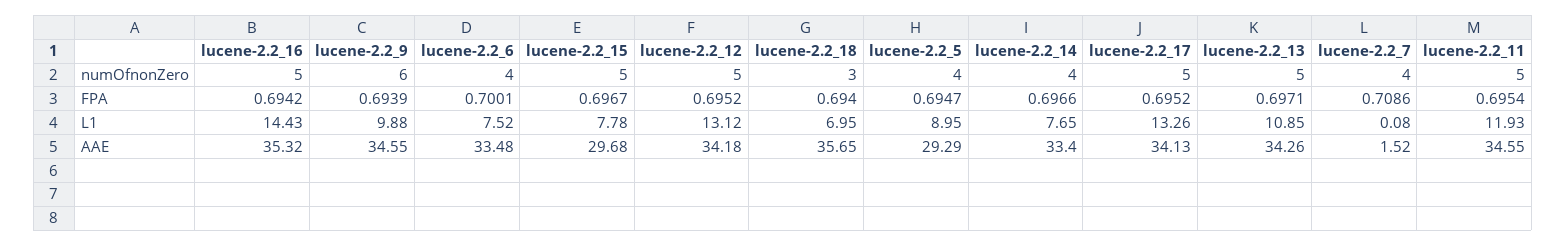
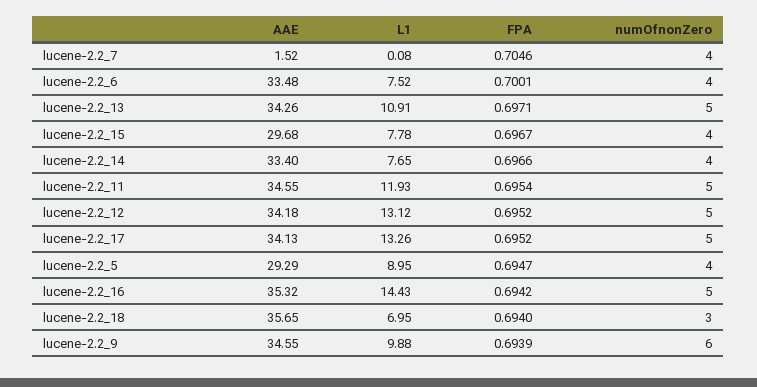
  {
    "lucene-2.2_16": {
      "numOfnonZero": 5,
      "FPA": 0.6942,
      "L1": 14.43,
      "AAE": 35.32
    },
    "lucene-2.2_9": {
      "numOfnonZero": 6,
      "FPA": 0.6939,
      "L1": 9.88,
      "AAE": 34.55
    },
    "lucene-2.2_6": {
      "numOfnonZero": 4,
      "FPA": 0.7001,
      "L1": 7.52,
      "AAE": 33.48
    },
    "lucene-2.2_15": {
-     "numOfnonZero": 5,
+     "numOfnonZero": 4,
      "FPA": 0.6967,
      "L1": 7.78,
      "AAE": 29.68
    },
    "lucene-2.2_12": {
      "numOfnonZero": 5,
      "FPA": 0.6952,
      "L1": 13.12,
      "AAE": 34.18
    },
    "lucene-2.2_18": {
      "numOfnonZero": 3,
      "FPA": 0.694,
      "L1": 6.95,
      "AAE": 35.65
    },
    "lucene-2.2_5": {
      "numOfnonZero": 4,
      "FPA": 0.6947,
      "L1": 8.95,
      "AAE": 29.29
    },
    "lucene-2.2_14": {
      "numOfnonZero": 4,
      "FPA": 0.6966,
      "L1": 7.65,
      "AAE": 33.4
    },
    "lucene-2.2_17": {
      "numOfnonZero": 5,
      "FPA": 0.6952,
      "L1": 13.26,
      "AAE": 34.13
    },
    "lucene-2.2_13": {
      "numOfnonZero": 5,
      "FPA": 0.6971,
-     "L1": 10.85,
+     "L1": 10.91,
      "AAE": 34.26
    },
    "lucene-2.2_7": {
      "numOfnonZero": 4,
-     "FPA": 0.7086,
+     "FPA": 0.7046,
      "L1": 0.08,
      "AAE": 1.52
    },
    "lucene-2.2_11": {
      "numOfnonZero": 5,
      "FPA": 0.6954,
      "L1": 11.93,
      "AAE": 34.55
    }
  }

